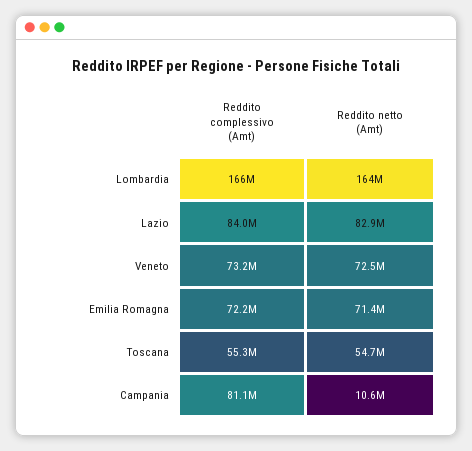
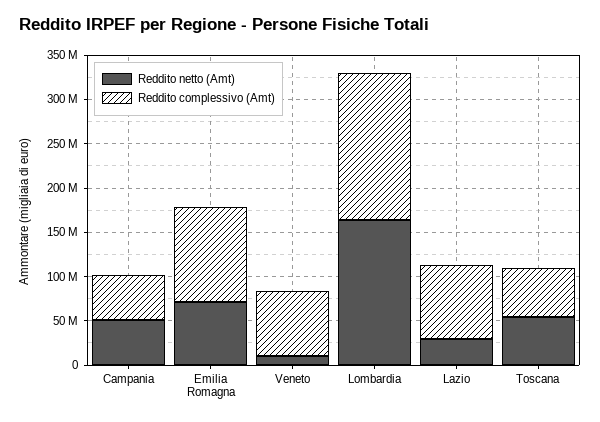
  {
    "Reddito complessivo (Amt)": {
      "Lombardia": 166000000,
      "Lazio": 84000000,
      "Veneto": 73200000,
-     "Emilia Romagna": 72200000,
+     "Emilia Romagna": 110000000,
      "Toscana": 55300000,
-     "Campania": 81100000
+     "Campania": 50000000
    },
    "Reddito netto (Amt)": {
      "Lombardia": 164000000,
-     "Lazio": 82900000,
+     "Lazio": 30000000,
-     "Veneto": 72500000,
+     "Veneto": 10000000,
      "Emilia Romagna": 71400000,
      "Toscana": 54700000,
-     "Campania": 10600000
+     "Campania": 50000000
    }
  }

